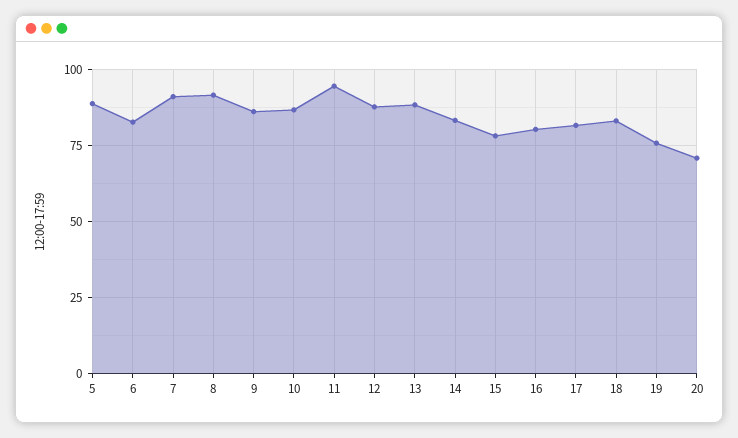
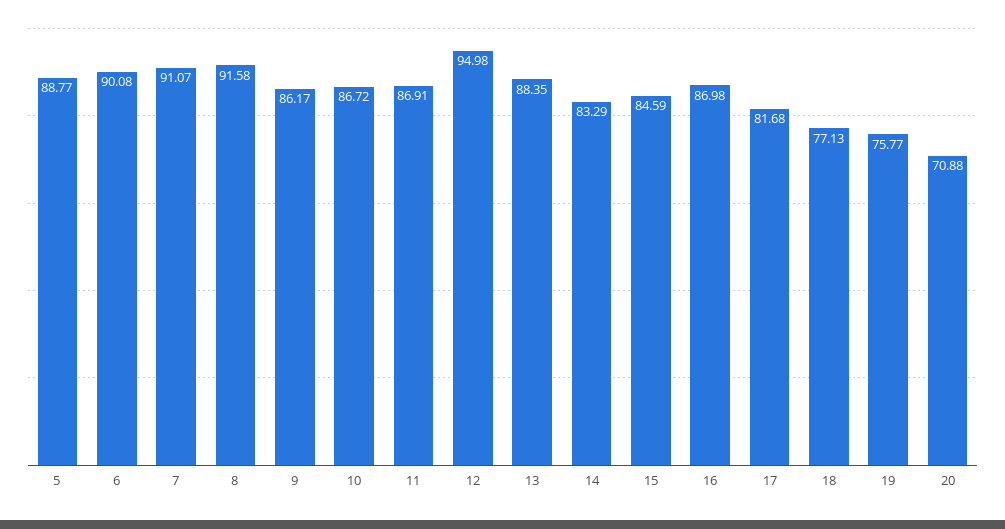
  {
    "5": 88.77,
-   "6": 82.5,
+   "6": 90.08,
    "7": 91.07,
    "8": 91.58,
    "9": 86.17,
    "10": 86.72,
-   "11": 95,
+   "11": 86.91,
-   "12": 87.5,
+   "12": 94.98,
    "13": 88.35,
    "14": 83.29,
-   "15": 77.5,
+   "15": 84.59,
-   "16": 80,
+   "16": 86.98,
    "17": 81.68,
-   "18": 82.5,
+   "18": 77.13,
    "19": 75.77,
    "20": 70.88
  }

